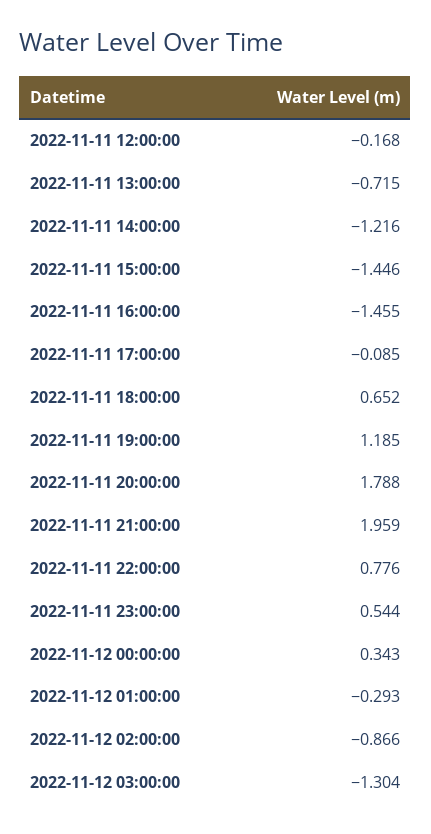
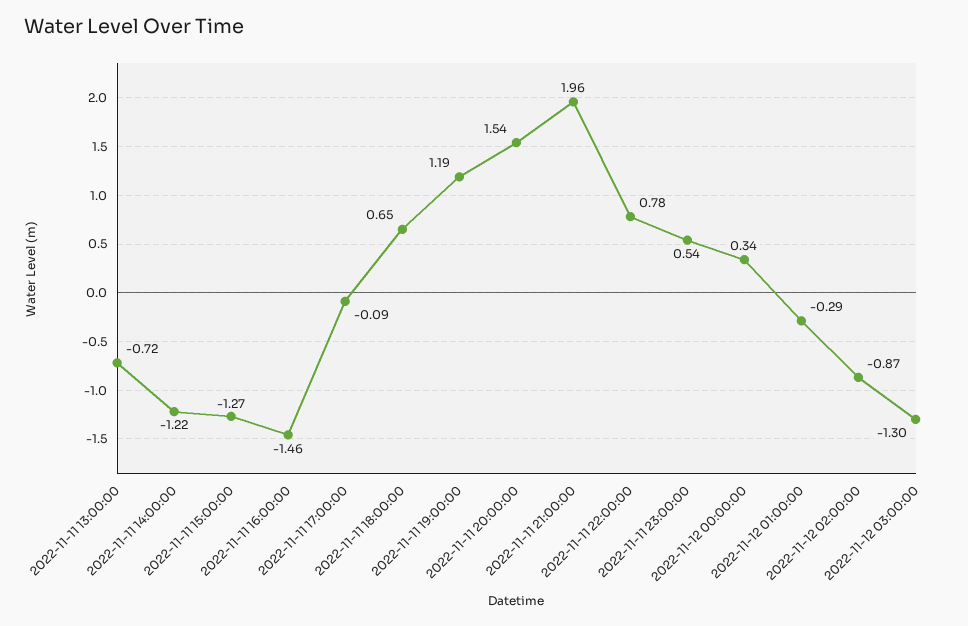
  {
-   "2022-11-11 12:00:00": -0.168,
    "2022-11-11 13:00:00": -0.715,
    "2022-11-11 14:00:00": -1.216,
-   "2022-11-11 15:00:00": -1.446,
+   "2022-11-11 15:00:00": -1.27,
    "2022-11-11 16:00:00": -1.455,
    "2022-11-11 17:00:00": -0.085,
    "2022-11-11 18:00:00": 0.652,
    "2022-11-11 19:00:00": 1.185,
-   "2022-11-11 20:00:00": 1.788,
+   "2022-11-11 20:00:00": 1.54,
    "2022-11-11 21:00:00": 1.959,
    "2022-11-11 22:00:00": 0.776,
    "2022-11-11 23:00:00": 0.544,
    "2022-11-12 00:00:00": 0.343,
    "2022-11-12 01:00:00": -0.293,
    "2022-11-12 02:00:00": -0.866,
    "2022-11-12 03:00:00": -1.304
  }

